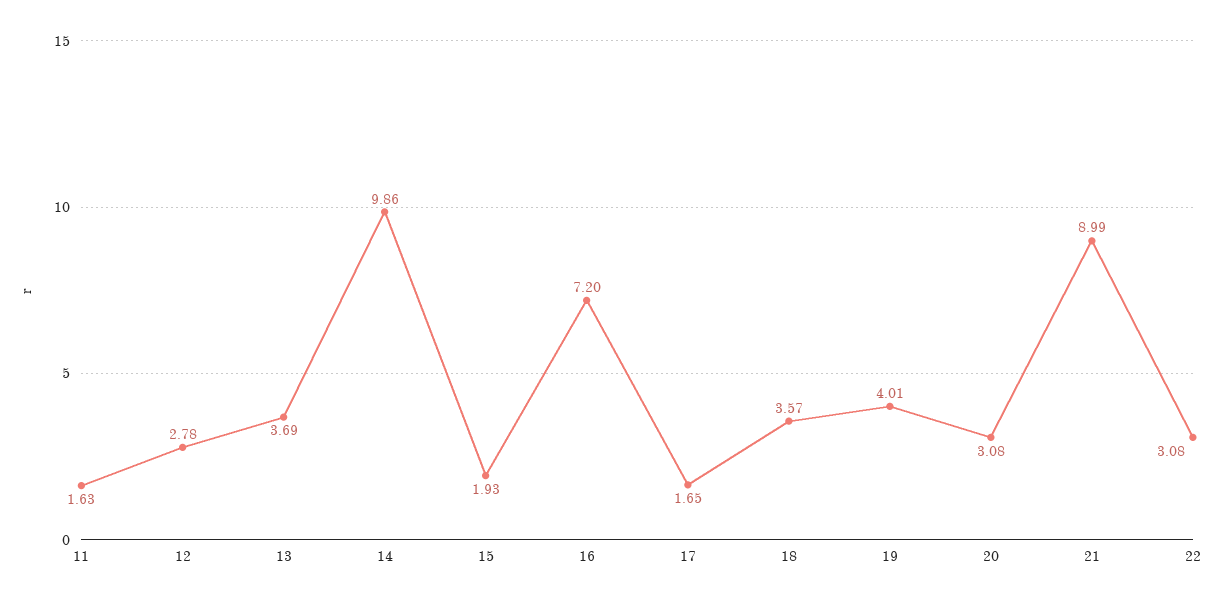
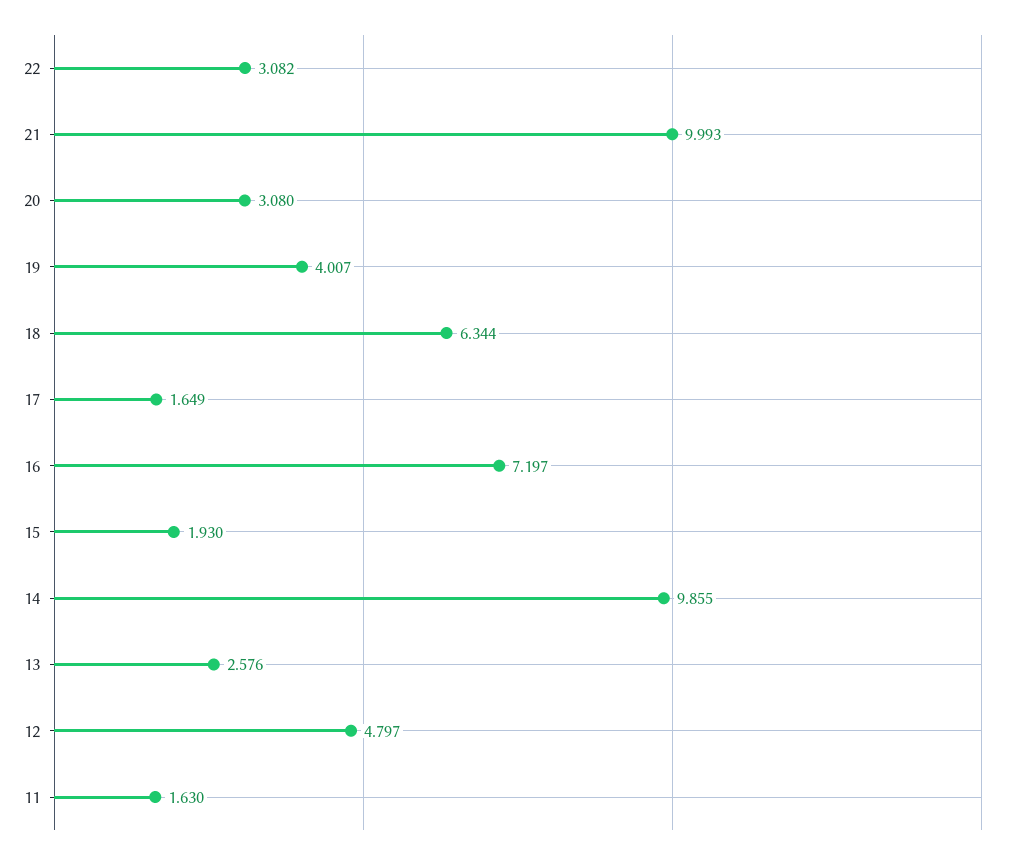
  {
    "11": 1.63,
-   "12": 2.78,
+   "12": 4.797,
-   "13": 3.69,
+   "13": 2.576,
    "14": 9.855,
    "15": 1.93,
    "16": 7.197,
    "17": 1.649,
-   "18": 3.57,
+   "18": 6.344,
    "19": 4.007,
    "20": 3.08,
-   "21": 8.99,
+   "21": 9.993,
    "22": 3.082
  }

